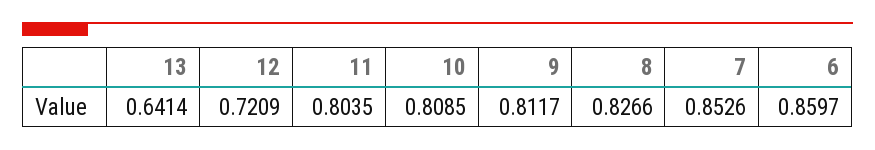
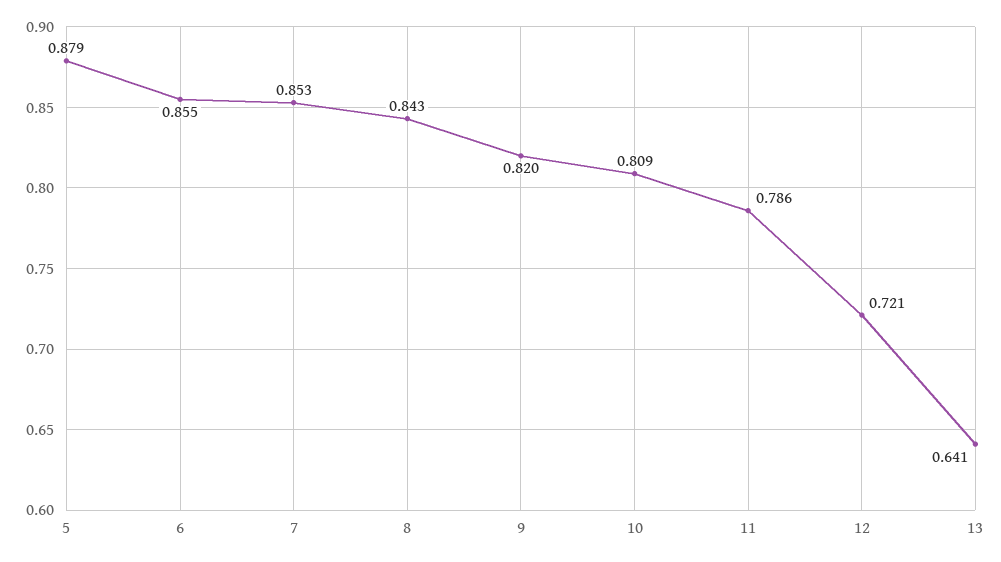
  {
    "13": 0.6414,
    "12": 0.7209,
-   "11": 0.8035,
+   "11": 0.786,
    "10": 0.8085,
-   "9": 0.8117,
+   "9": 0.82,
-   "8": 0.8266,
+   "8": 0.843,
    "7": 0.8526,
-   "6": 0.8597
+   "6": 0.855,
+   "5": 0.879
  }

